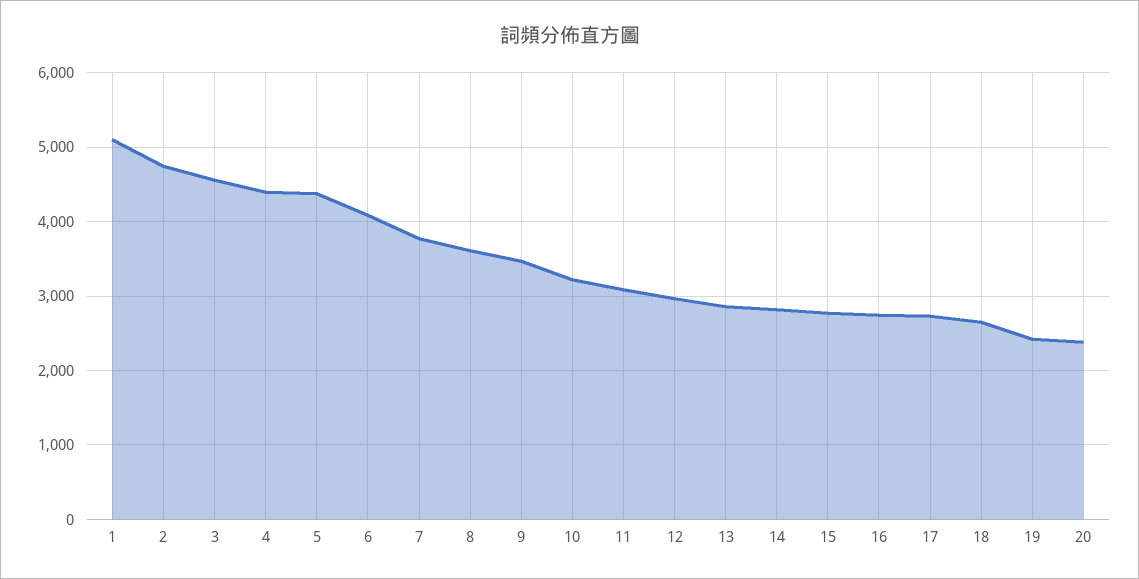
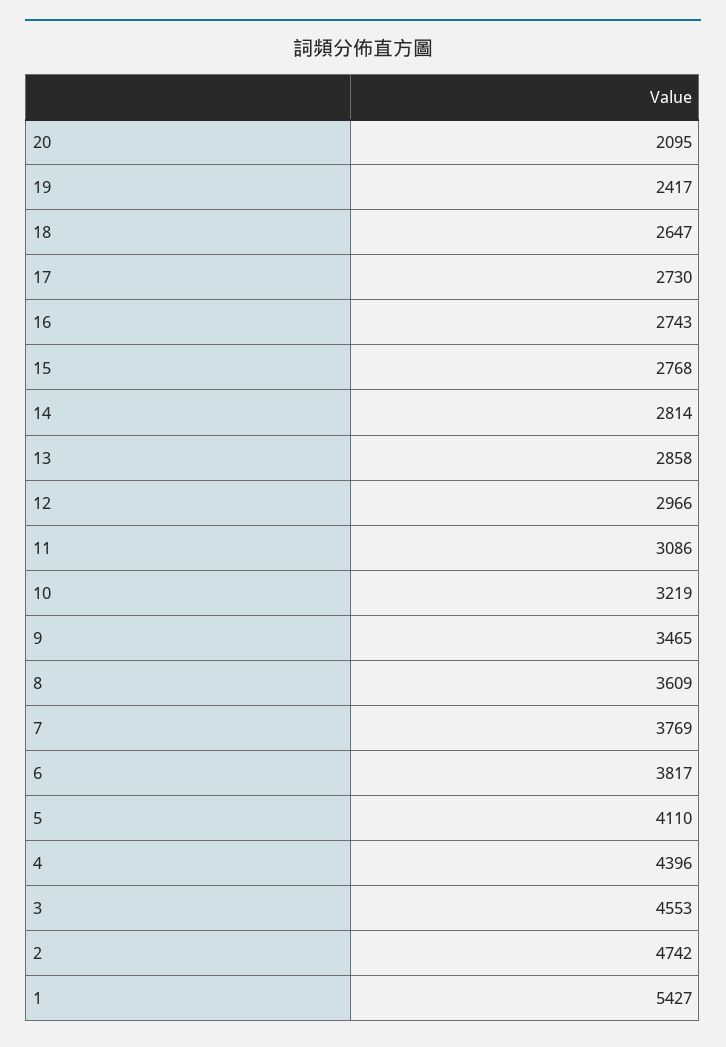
  {
-   "1": 5100,
+   "1": 5427,
    "2": 4742,
    "3": 4553,
    "4": 4396,
-   "5": 4400,
+   "5": 4110,
-   "6": 4100,
+   "6": 3817,
    "7": 3769,
    "8": 3609,
    "9": 3465,
    "10": 3219,
    "11": 3086,
    "12": 2966,
    "13": 2858,
    "14": 2814,
    "15": 2768,
    "16": 2743,
    "17": 2730,
    "18": 2647,
    "19": 2417,
-   "20": 2400
+   "20": 2095
  }

